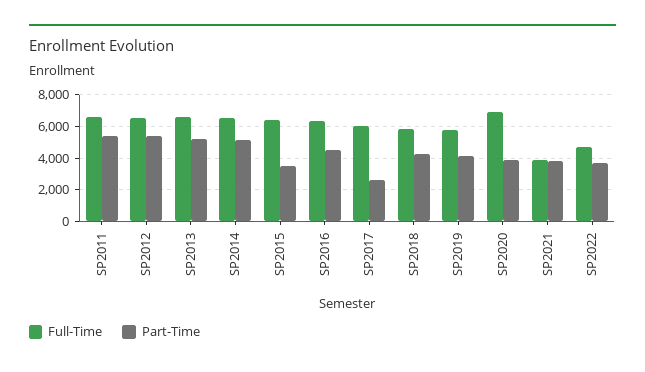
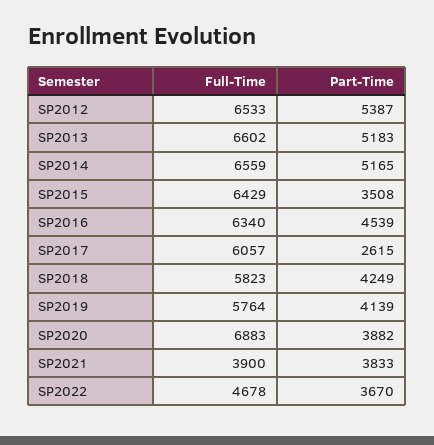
  {
    "Full-Time": {
-     "SP2011": 6500,
      "SP2012": 6533,
      "SP2013": 6602,
      "SP2014": 6559,
      "SP2015": 6429,
      "SP2016": 6340,
      "SP2017": 6057,
      "SP2018": 5823,
      "SP2019": 5764,
      "SP2020": 6883,
      "SP2021": 3900,
      "SP2022": 4678
    },
    "Part-Time": {
-     "SP2011": 5500,
      "SP2012": 5387,
      "SP2013": 5183,
      "SP2014": 5165,
      "SP2015": 3508,
      "SP2016": 4539,
      "SP2017": 2615,
      "SP2018": 4249,
      "SP2019": 4139,
      "SP2020": 3882,
      "SP2021": 3833,
      "SP2022": 3670
    }
  }

